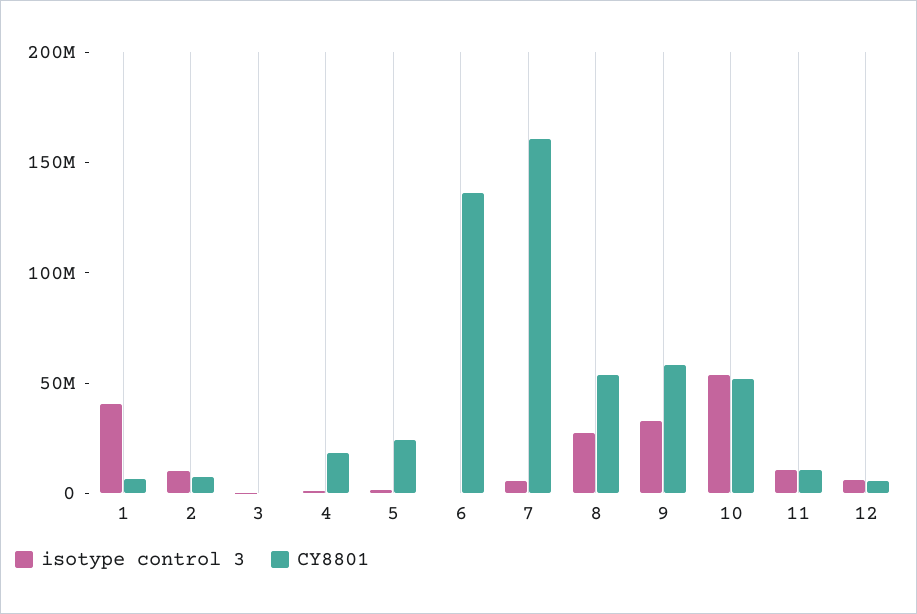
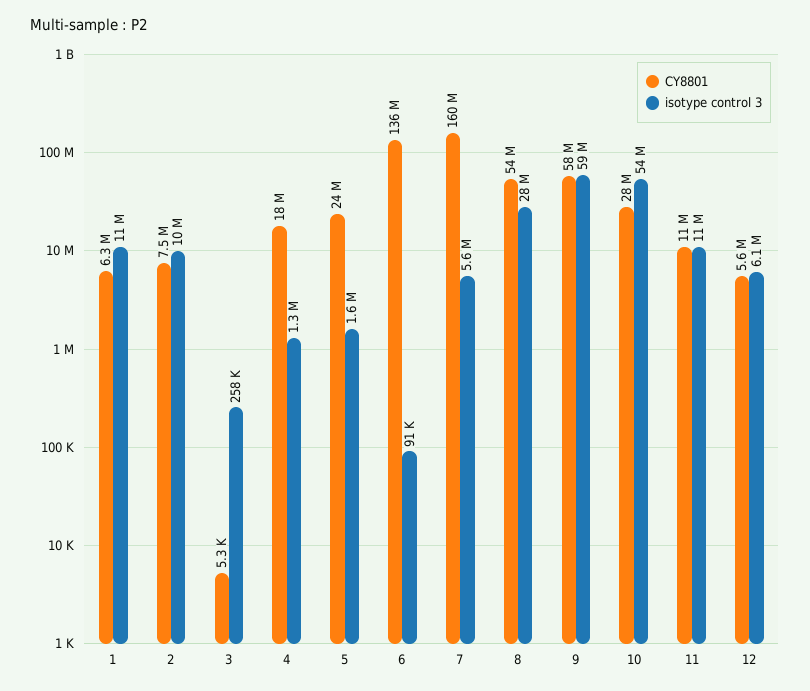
  {
    "isotype control 3": {
-     "1": 40000000,
+     "1": 11000000,
      "2": 10000000,
      "3": 258000,
      "4": 1300000,
      "5": 1600000,
      "6": 91000,
      "7": 5600000,
      "8": 28000000,
-     "9": 30000000,
+     "9": 59000000,
      "10": 54000000,
      "11": 11000000,
      "12": 6100000
    },
    "CY8801": {
      "1": 6300000,
      "2": 7500000,
      "3": 5300,
      "4": 18000000,
      "5": 24000000,
      "6": 136000000,
      "7": 160000000,
      "8": 54000000,
      "9": 58000000,
-     "10": 50000000,
+     "10": 28000000,
      "11": 11000000,
      "12": 5600000
    }
  }

